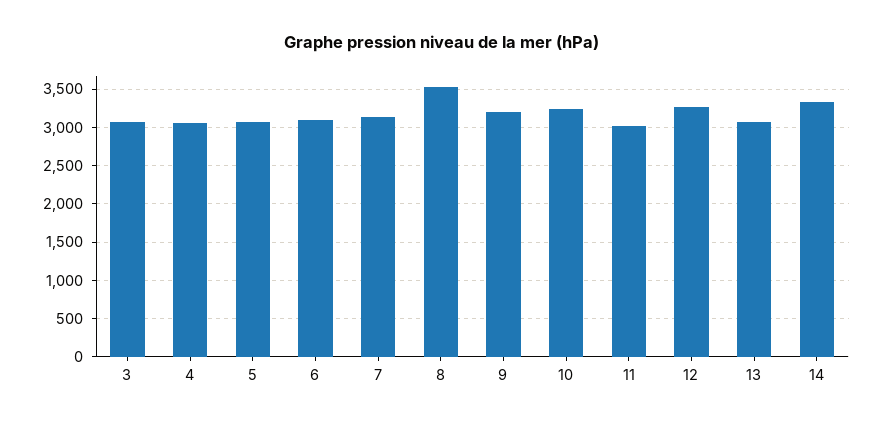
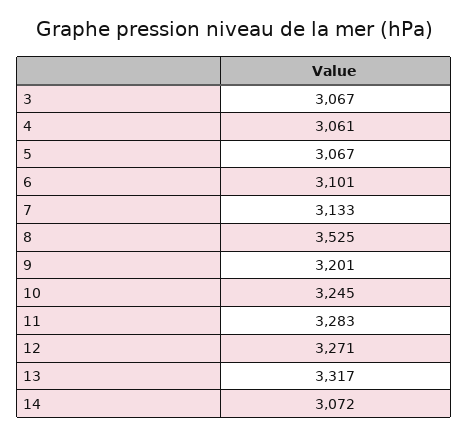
  {
    "3": 3067,
    "4": 3061,
    "5": 3067,
    "6": 3101,
    "7": 3133,
    "8": 3525,
    "9": 3201,
    "10": 3245,
-   "11": 3000,
+   "11": 3283,
    "12": 3271,
-   "13": 3100,
+   "13": 3317,
-   "14": 3300
+   "14": 3072
  }

